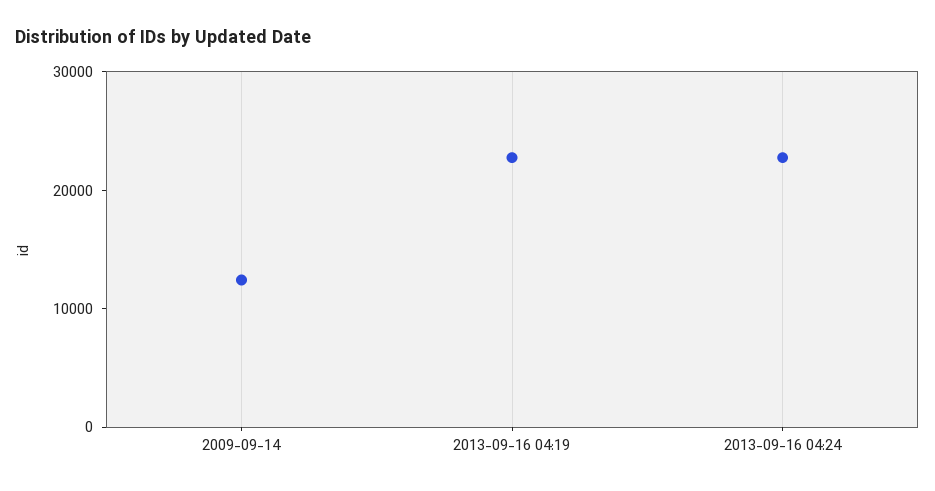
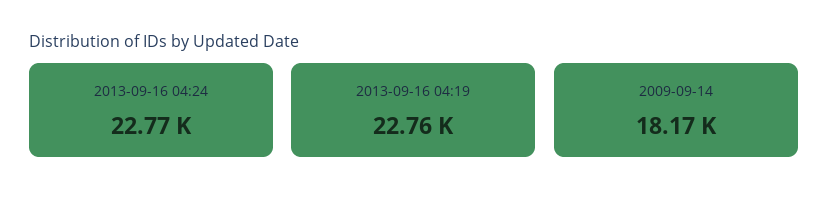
  {
-   "2009-09-14": 12000,
+   "2009-09-14": 18170,
    "2013-09-16 04:19": 22760,
    "2013-09-16 04:24": 22770
  }

